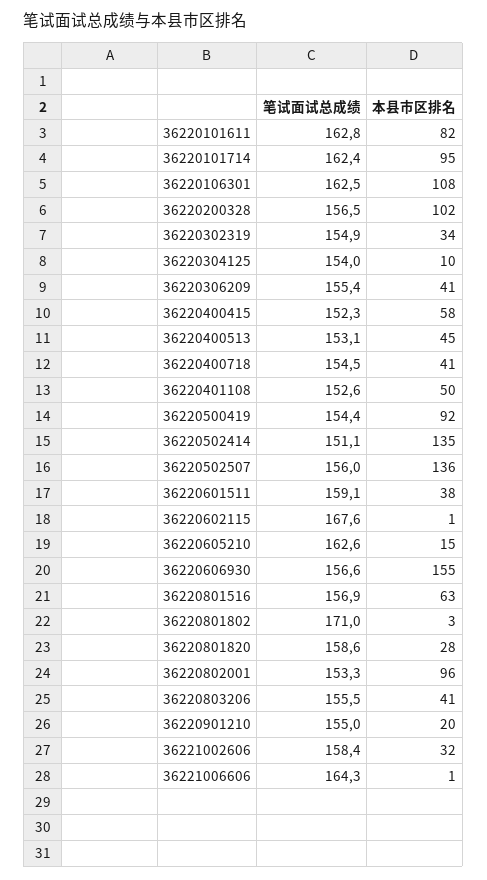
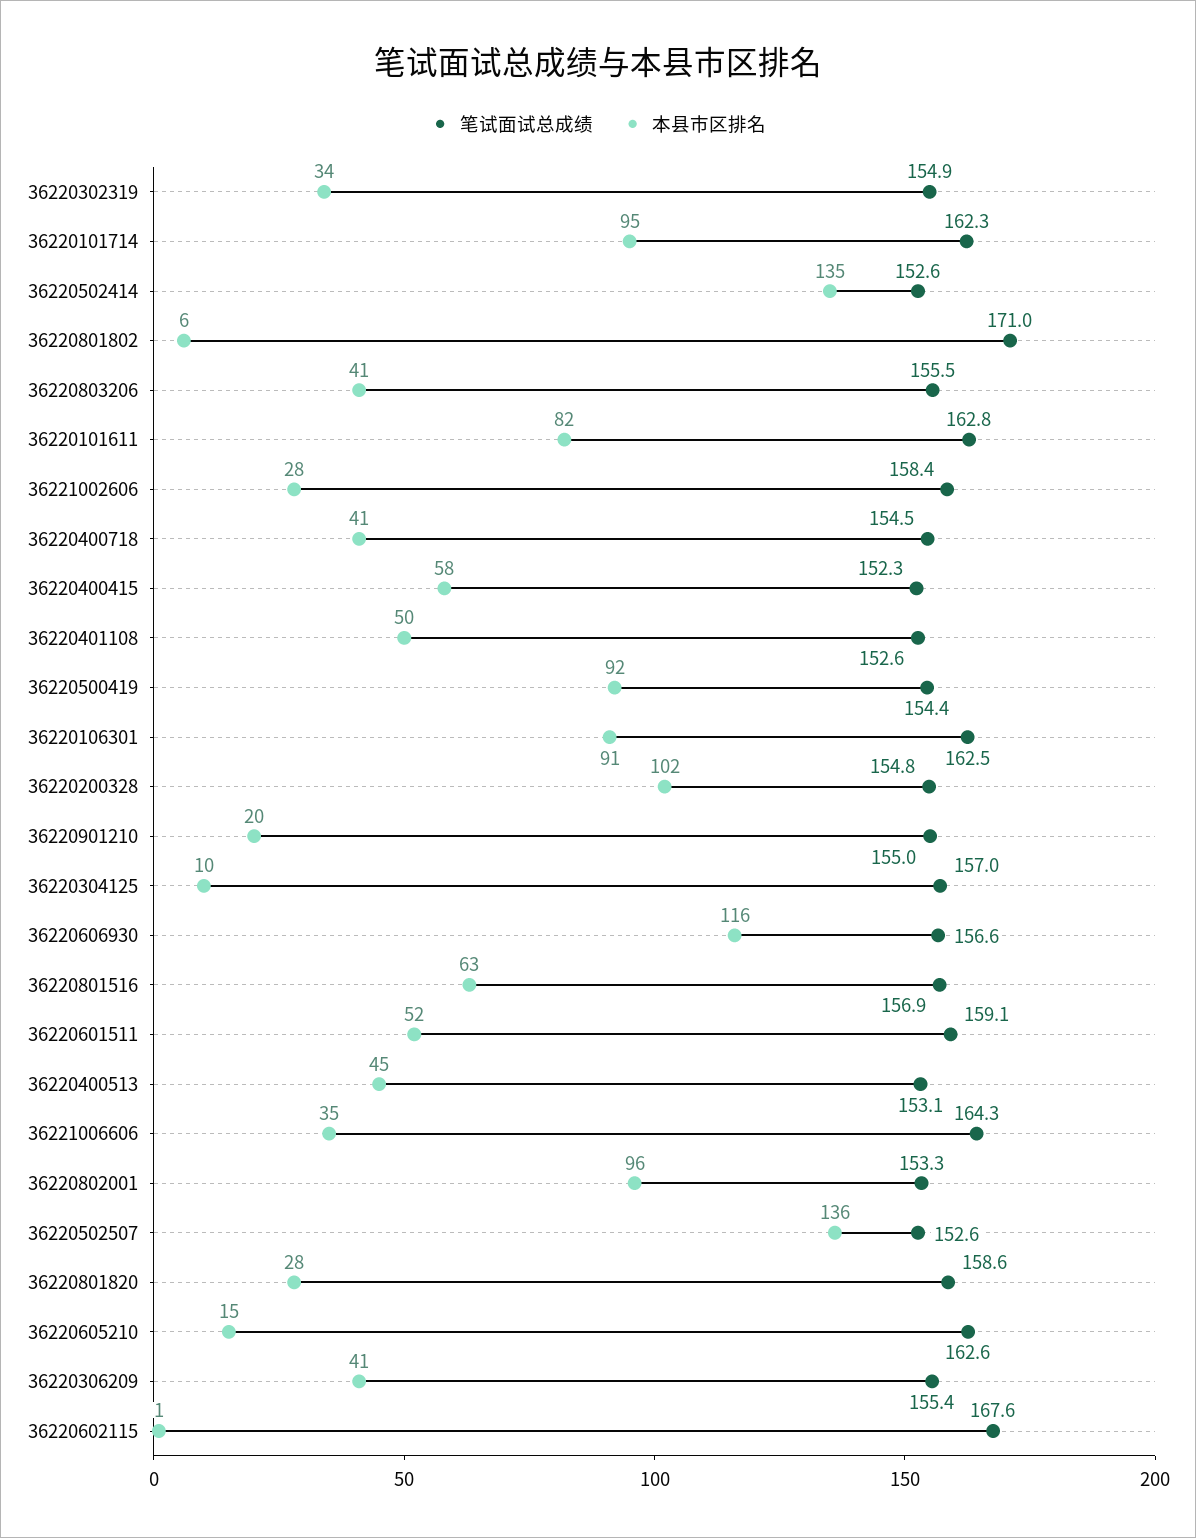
  {
    "笔试面试总成绩": {
      "36220101611": 162.8,
-     "36220101714": 162.4,
+     "36220101714": 162.3,
      "36220106301": 162.5,
-     "36220200328": 156.5,
+     "36220200328": 154.8,
      "36220302319": 154.9,
-     "36220304125": 154,
+     "36220304125": 157,
      "36220306209": 155.4,
      "36220400415": 152.3,
      "36220400513": 153.1,
      "36220400718": 154.5,
      "36220401108": 152.6,
      "36220500419": 154.4,
-     "36220502414": 151.1,
+     "36220502414": 152.6,
-     "36220502507": 156,
+     "36220502507": 152.6,
      "36220601511": 159.1,
      "36220602115": 167.6,
      "36220605210": 162.6,
      "36220606930": 156.6,
      "36220801516": 156.9,
      "36220801802": 171,
      "36220801820": 158.6,
      "36220802001": 153.3,
      "36220803206": 155.5,
      "36220901210": 155,
      "36221002606": 158.4,
      "36221006606": 164.3
    },
    "本县市区排名": {
      "36220101611": 82,
      "36220101714": 95,
-     "36220106301": 108,
+     "36220106301": 91,
      "36220200328": 102,
      "36220302319": 34,
      "36220304125": 10,
      "36220306209": 41,
      "36220400415": 58,
      "36220400513": 45,
      "36220400718": 41,
      "36220401108": 50,
      "36220500419": 92,
      "36220502414": 135,
      "36220502507": 136,
-     "36220601511": 38,
+     "36220601511": 52,
      "36220602115": 1,
      "36220605210": 15,
-     "36220606930": 155,
+     "36220606930": 116,
      "36220801516": 63,
-     "36220801802": 3,
+     "36220801802": 6,
      "36220801820": 28,
      "36220802001": 96,
      "36220803206": 41,
      "36220901210": 20,
-     "36221002606": 32,
+     "36221002606": 28,
-     "36221006606": 1
+     "36221006606": 35
    }
  }

